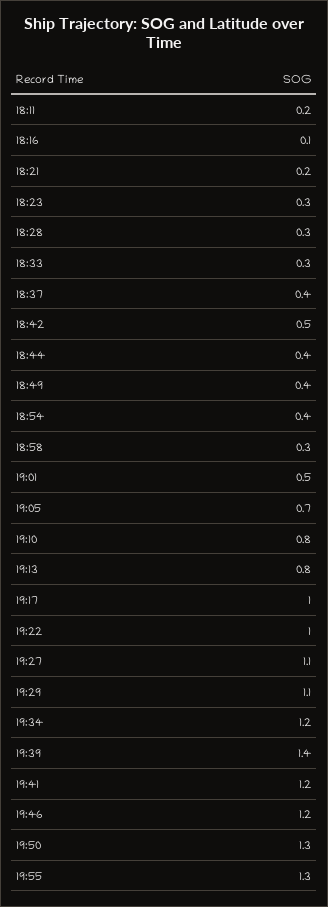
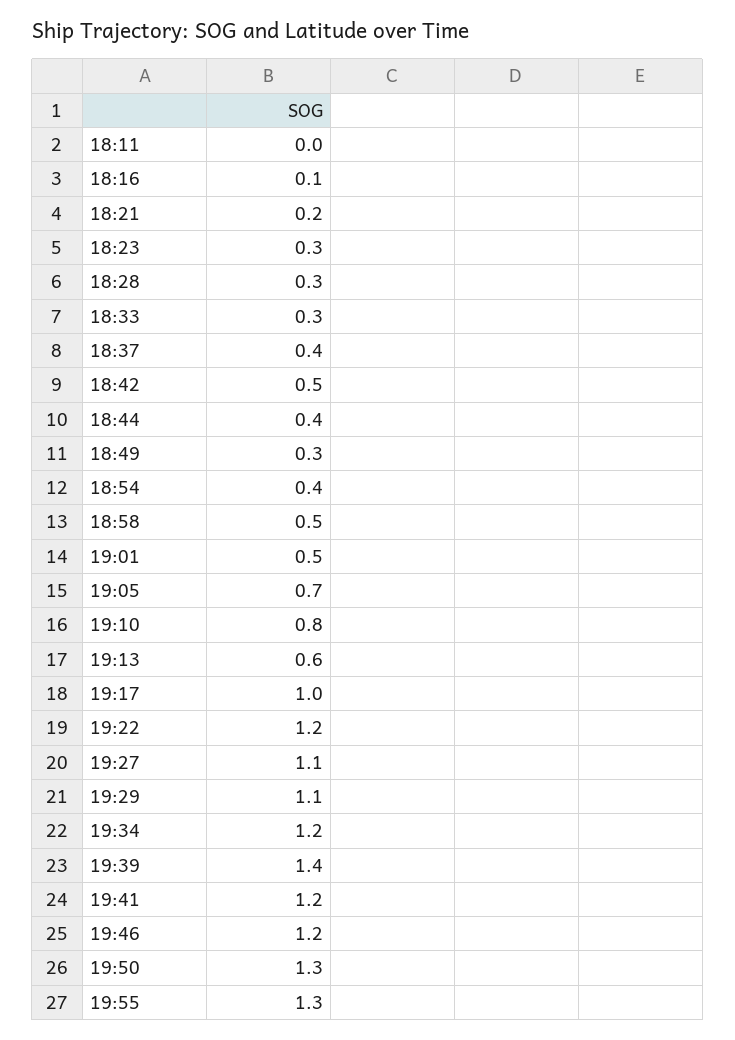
  {
-   "18:11": 0.2,
+   "18:11": 0,
    "18:16": 0.1,
    "18:21": 0.2,
    "18:23": 0.3,
    "18:28": 0.3,
    "18:33": 0.3,
    "18:37": 0.4,
    "18:42": 0.5,
    "18:44": 0.4,
-   "18:49": 0.4,
+   "18:49": 0.3,
    "18:54": 0.4,
-   "18:58": 0.3,
+   "18:58": 0.5,
    "19:01": 0.5,
    "19:05": 0.7,
    "19:10": 0.8,
-   "19:13": 0.8,
+   "19:13": 0.6,
    "19:17": 1,
-   "19:22": 1,
+   "19:22": 1.2,
    "19:27": 1.1,
    "19:29": 1.1,
    "19:34": 1.2,
    "19:39": 1.4,
    "19:41": 1.2,
    "19:46": 1.2,
    "19:50": 1.3,
    "19:55": 1.3
  }

